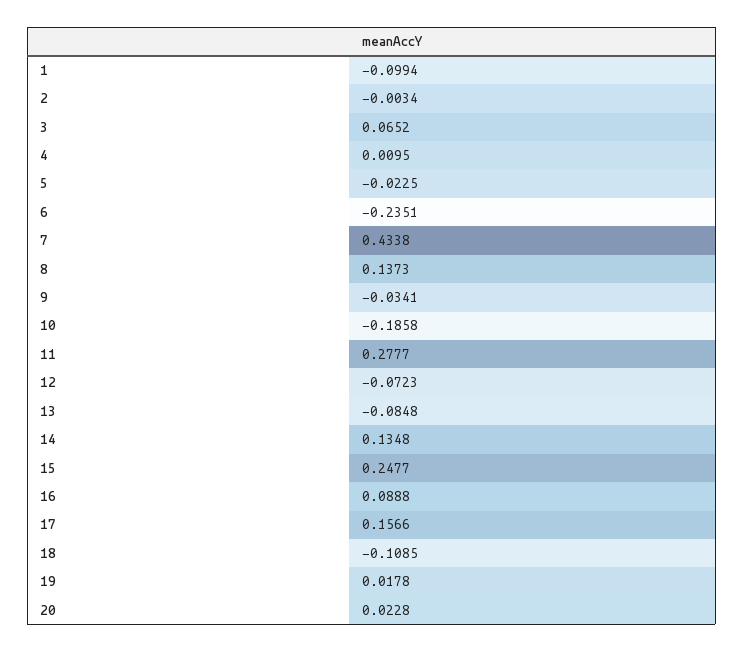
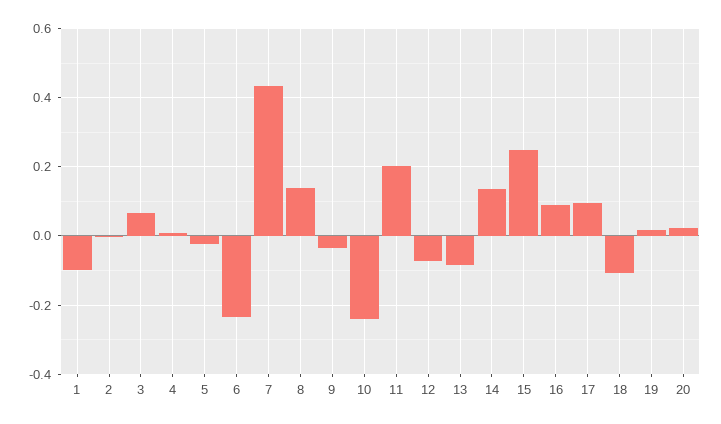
  {
    "1": -0.0994,
    "2": -0.0034,
    "3": 0.0652,
    "4": 0.0095,
    "5": -0.0225,
    "6": -0.2351,
    "7": 0.4338,
    "8": 0.1373,
    "9": -0.0341,
-   "10": -0.1858,
+   "10": -0.24,
-   "11": 0.2777,
+   "11": 0.2,
    "12": -0.0723,
    "13": -0.0848,
    "14": 0.1348,
    "15": 0.2477,
    "16": 0.0888,
-   "17": 0.1566,
+   "17": 0.1,
    "18": -0.1085,
    "19": 0.0178,
    "20": 0.0228
  }

